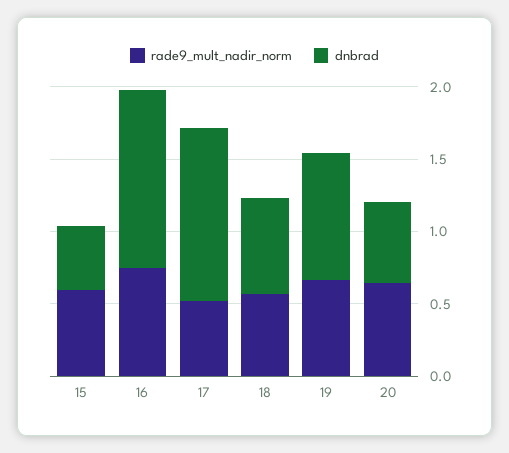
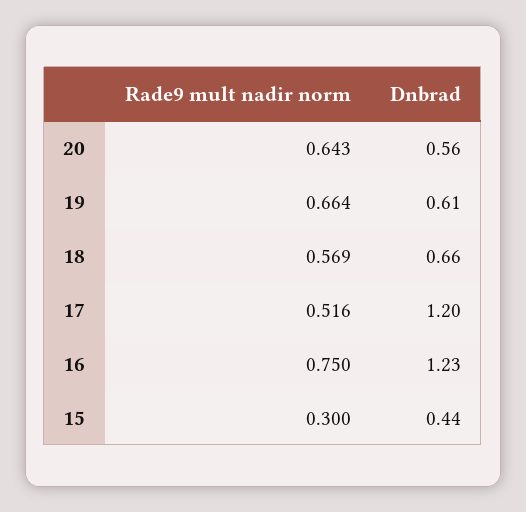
  {
    "rade9_mult_nadir_norm": {
-     "15": 0.6,
+     "15": 0.3,
      "16": 0.75,
      "17": 0.516,
      "18": 0.569,
      "19": 0.664,
      "20": 0.643
    },
    "dnbrad": {
      "15": 0.44,
      "16": 1.23,
      "17": 1.2,
      "18": 0.66,
-     "19": 0.9,
+     "19": 0.61,
      "20": 0.56
    }
  }

